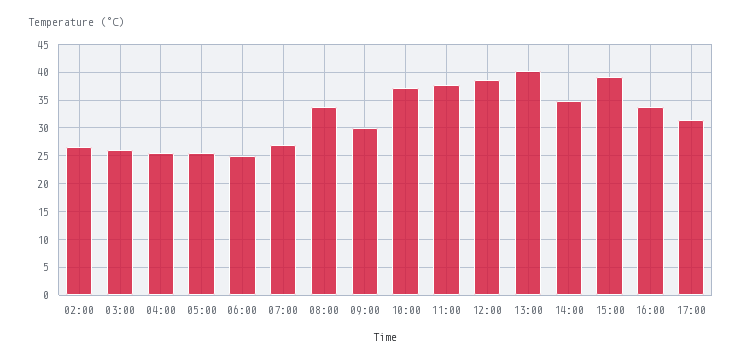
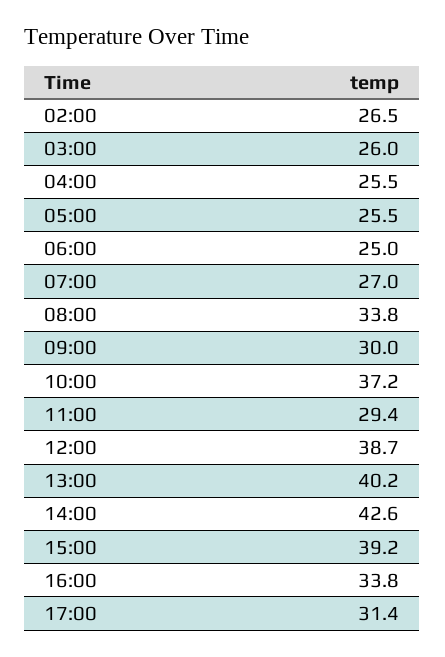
  {
    "02:00": 26.5,
    "03:00": 26,
    "04:00": 25.5,
    "05:00": 25.5,
    "06:00": 25,
    "07:00": 27,
    "08:00": 33.8,
    "09:00": 30,
    "10:00": 37.2,
-   "11:00": 37.5,
+   "11:00": 29.4,
    "12:00": 38.7,
    "13:00": 40.2,
-   "14:00": 35,
+   "14:00": 42.6,
    "15:00": 39.2,
    "16:00": 33.8,
    "17:00": 31.4
  }

